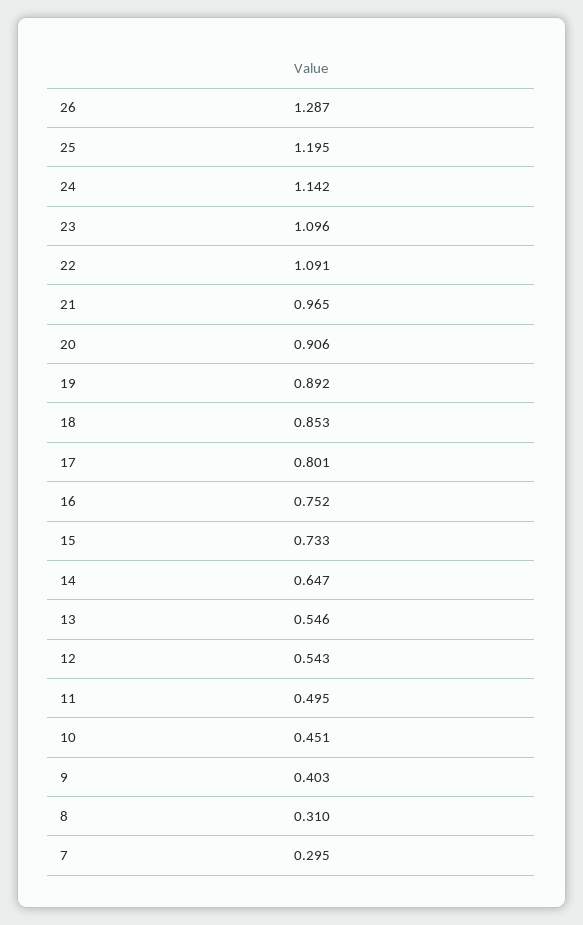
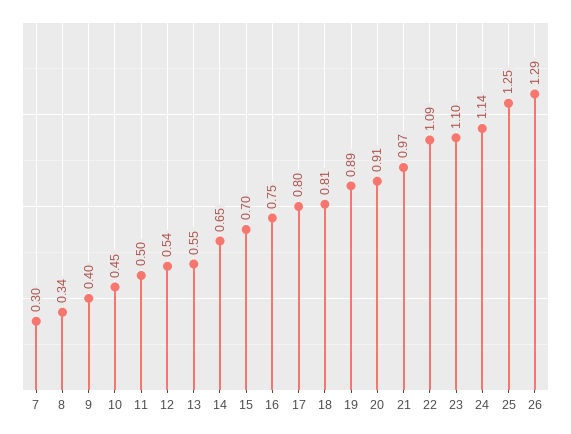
  {
    "26": 1.287,
-   "25": 1.195,
+   "25": 1.25,
    "24": 1.142,
    "23": 1.096,
    "22": 1.091,
    "21": 0.965,
    "20": 0.906,
    "19": 0.892,
-   "18": 0.853,
+   "18": 0.81,
    "17": 0.801,
    "16": 0.752,
-   "15": 0.733,
+   "15": 0.7,
    "14": 0.647,
    "13": 0.546,
    "12": 0.543,
    "11": 0.495,
    "10": 0.451,
    "9": 0.403,
-   "8": 0.31,
+   "8": 0.34,
    "7": 0.295
  }

